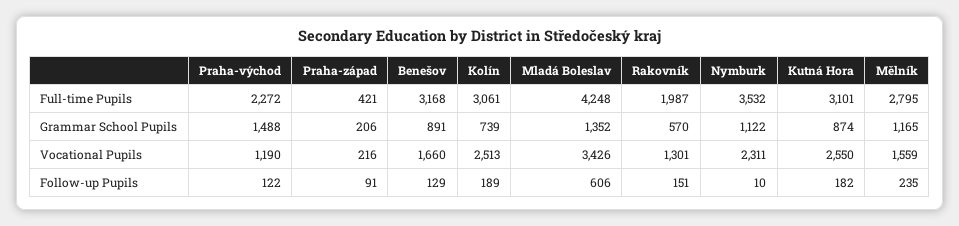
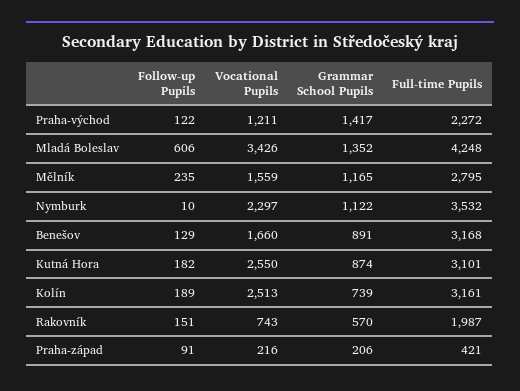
  {
    "Praha-východ": {
      "Full-time Pupils": 2272,
-     "Grammar School Pupils": 1488,
+     "Grammar School Pupils": 1417,
-     "Vocational Pupils": 1190,
+     "Vocational Pupils": 1211,
      "Follow-up Pupils": 122
    },
    "Praha-západ": {
      "Full-time Pupils": 421,
      "Grammar School Pupils": 206,
      "Vocational Pupils": 216,
      "Follow-up Pupils": 91
    },
    "Benešov": {
      "Full-time Pupils": 3168,
      "Grammar School Pupils": 891,
      "Vocational Pupils": 1660,
      "Follow-up Pupils": 129
    },
    "Kolín": {
-     "Full-time Pupils": 3061,
+     "Full-time Pupils": 3161,
      "Grammar School Pupils": 739,
      "Vocational Pupils": 2513,
      "Follow-up Pupils": 189
    },
    "Mladá Boleslav": {
      "Full-time Pupils": 4248,
      "Grammar School Pupils": 1352,
      "Vocational Pupils": 3426,
      "Follow-up Pupils": 606
    },
    "Rakovník": {
      "Full-time Pupils": 1987,
      "Grammar School Pupils": 570,
-     "Vocational Pupils": 1301,
+     "Vocational Pupils": 743,
      "Follow-up Pupils": 151
    },
    "Nymburk": {
      "Full-time Pupils": 3532,
      "Grammar School Pupils": 1122,
-     "Vocational Pupils": 2311,
+     "Vocational Pupils": 2297,
      "Follow-up Pupils": 10
    },
    "Kutná Hora": {
      "Full-time Pupils": 3101,
      "Grammar School Pupils": 874,
      "Vocational Pupils": 2550,
      "Follow-up Pupils": 182
    },
    "Mělník": {
      "Full-time Pupils": 2795,
      "Grammar School Pupils": 1165,
      "Vocational Pupils": 1559,
      "Follow-up Pupils": 235
    }
  }

